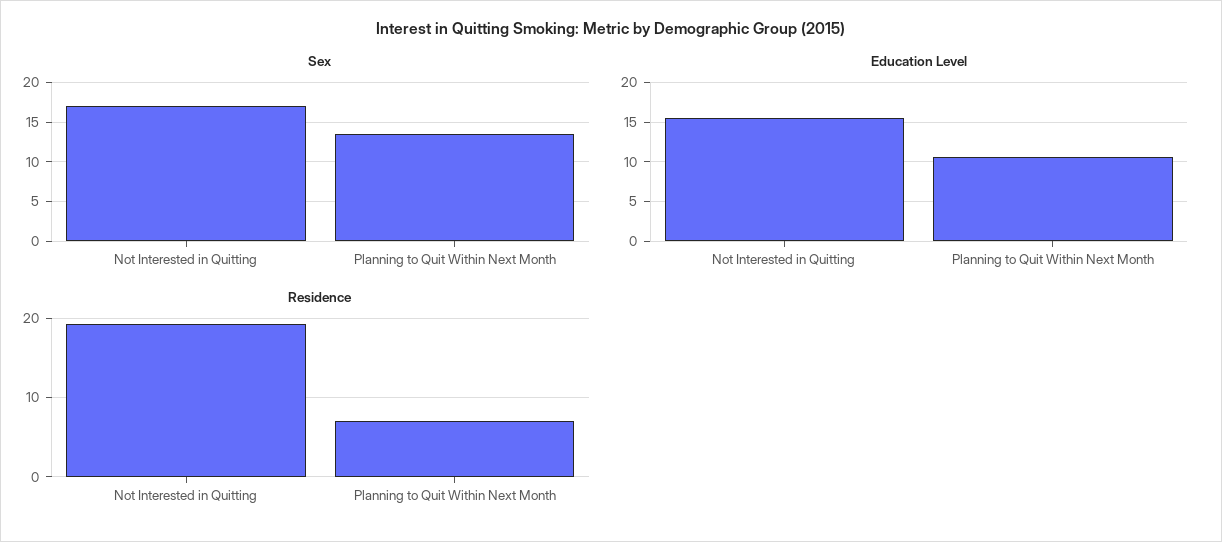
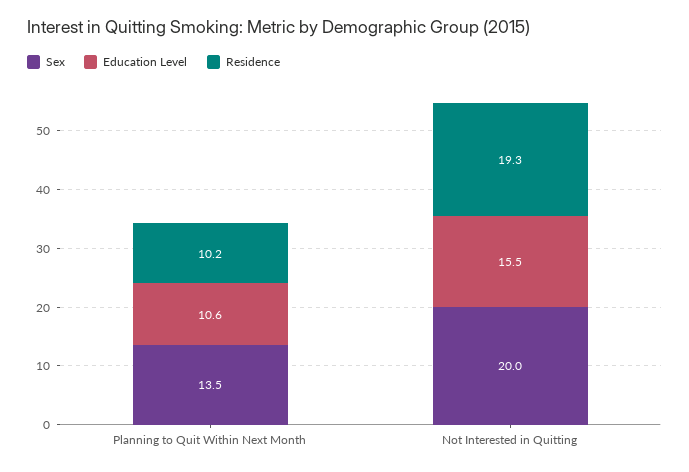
  {
    "Sex": {
-     "Not Interested in Quitting": 17,
+     "Not Interested in Quitting": 20,
      "Planning to Quit Within Next Month": 13.5
    },
    "Education Level": {
      "Not Interested in Quitting": 15.5,
      "Planning to Quit Within Next Month": 10.6
    },
    "Residence": {
      "Not Interested in Quitting": 19.3,
-     "Planning to Quit Within Next Month": 7
+     "Planning to Quit Within Next Month": 10.2
    }
  }

